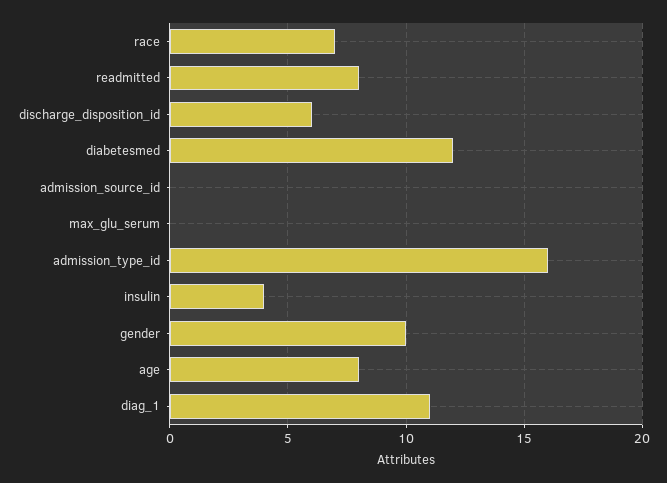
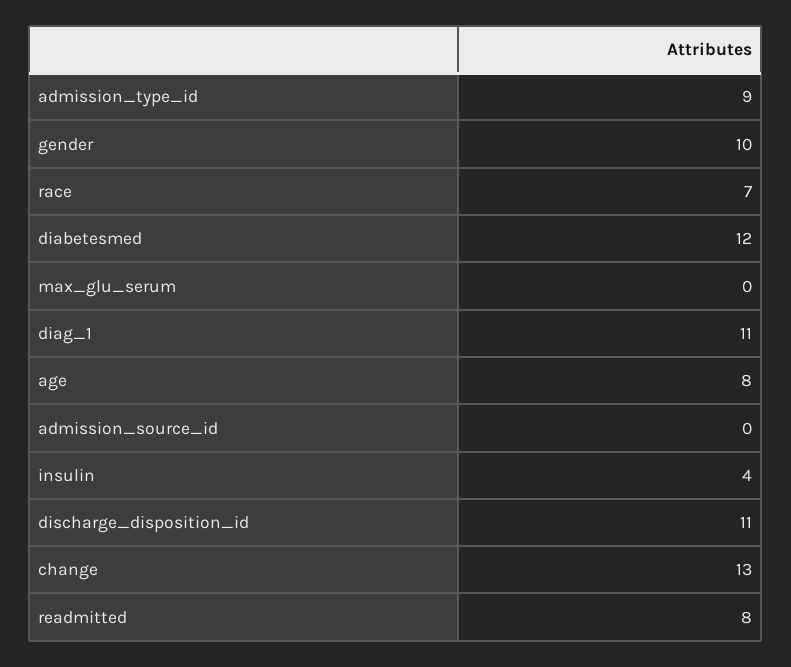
  {
    "race": 7,
    "readmitted": 8,
-   "discharge_disposition_id": 6,
+   "discharge_disposition_id": 11,
    "diabetesmed": 12,
    "admission_source_id": 0,
    "max_glu_serum": 0,
-   "admission_type_id": 16,
+   "admission_type_id": 9,
    "insulin": 4,
    "gender": 10,
    "age": 8,
-   "diag_1": 11
+   "diag_1": 11,
+   "change": 13
  }

